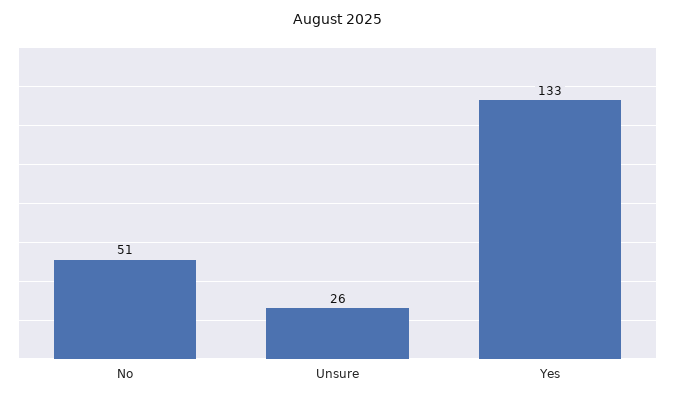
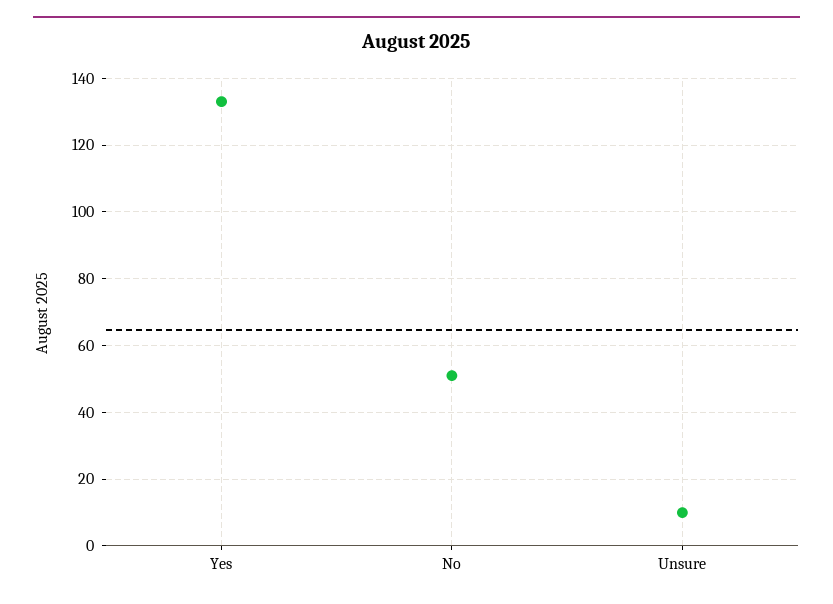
  {
    "No": 51,
-   "Unsure": 26,
+   "Unsure": 10,
    "Yes": 133
  }

